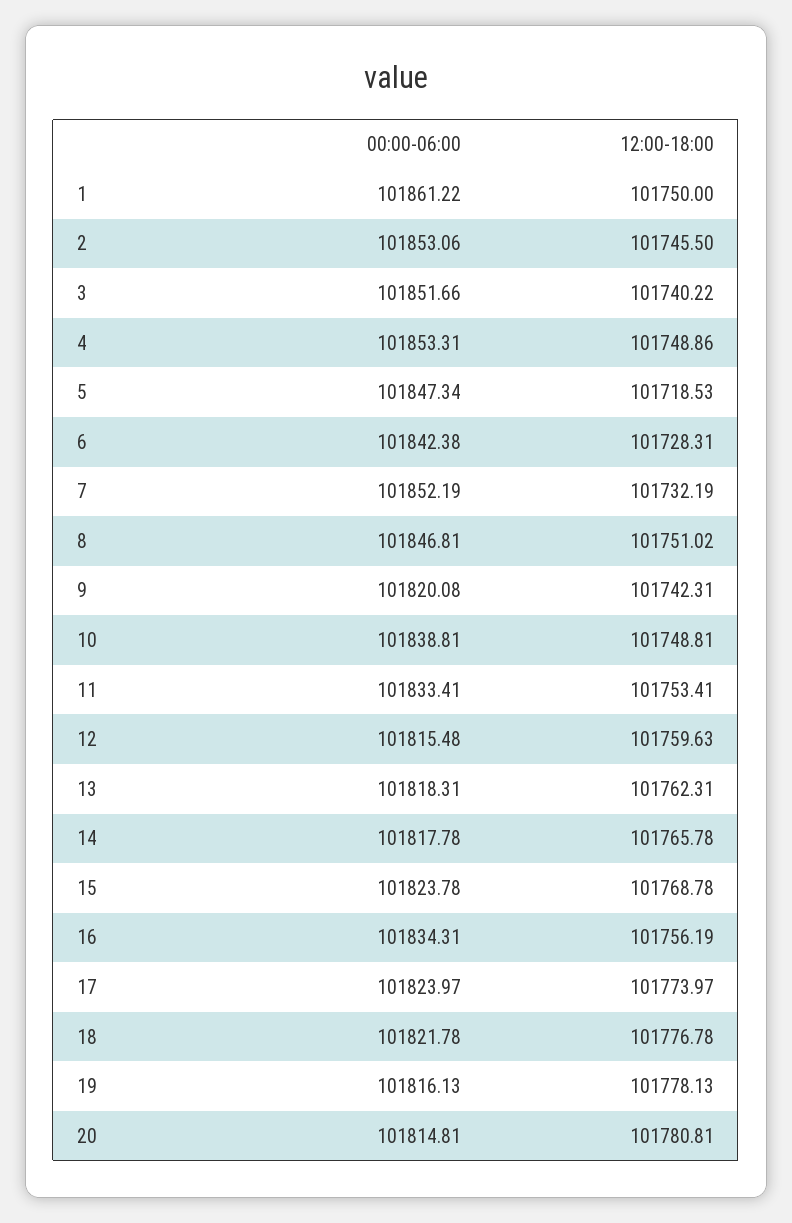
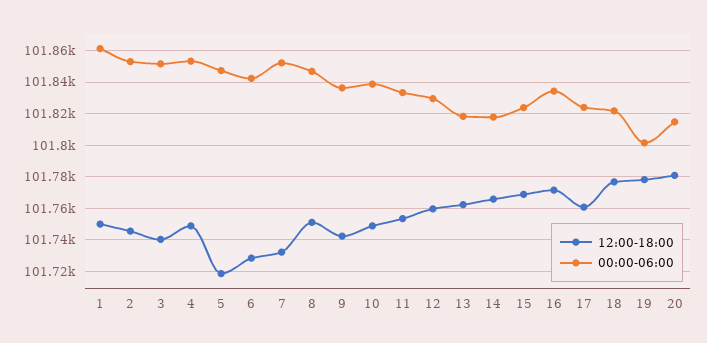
  {
    "00:00-06:00": {
      "1": 101861.22,
      "2": 101853.06,
      "3": 101851.66,
      "4": 101853.31,
      "5": 101847.34,
      "6": 101842.38,
      "7": 101852.19,
      "8": 101846.81,
-     "9": 101820.08,
+     "9": 101835,
      "10": 101838.81,
      "11": 101833.41,
-     "12": 101815.48,
+     "12": 101830,
      "13": 101818.31,
      "14": 101817.78,
      "15": 101823.78,
      "16": 101834.31,
      "17": 101823.97,
      "18": 101821.78,
-     "19": 101816.13,
+     "19": 101800,
      "20": 101814.81
    },
    "12:00-18:00": {
      "1": 101750,
      "2": 101745.5,
      "3": 101740.22,
      "4": 101748.86,
      "5": 101718.53,
      "6": 101728.31,
      "7": 101732.19,
      "8": 101751.02,
      "9": 101742.31,
      "10": 101748.81,
      "11": 101753.41,
      "12": 101759.63,
      "13": 101762.31,
      "14": 101765.78,
      "15": 101768.78,
-     "16": 101756.19,
+     "16": 101770,
-     "17": 101773.97,
+     "17": 101760,
      "18": 101776.78,
      "19": 101778.13,
      "20": 101780.81
    }
  }

